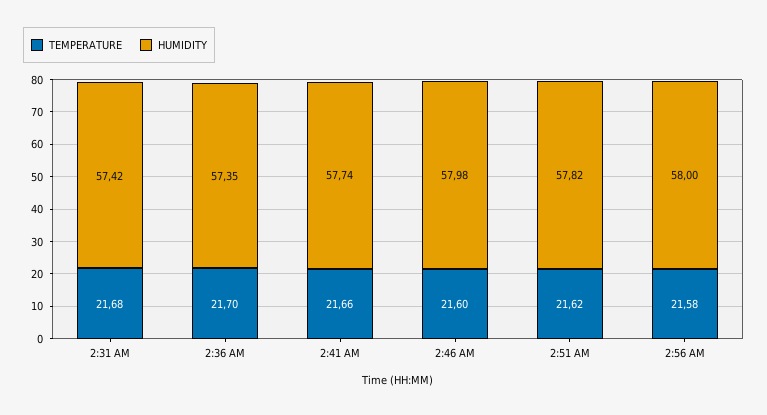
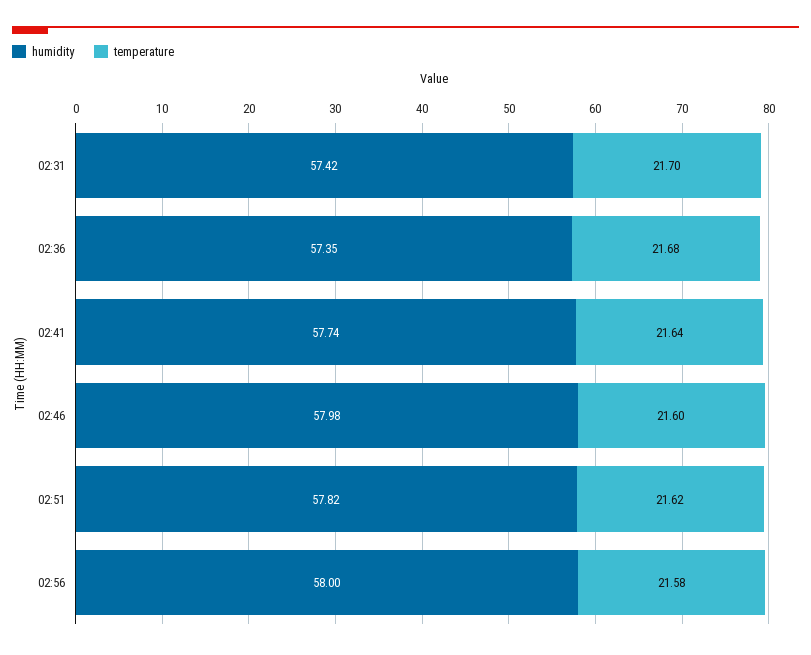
  {
    "TEMPERATURE": {
-     "2:31 AM": 21.68,
+     "2:31 AM": 21.7,
-     "2:36 AM": 21.7,
+     "2:36 AM": 21.68,
-     "2:41 AM": 21.66,
+     "2:41 AM": 21.64,
      "2:46 AM": 21.6,
      "2:51 AM": 21.62,
      "2:56 AM": 21.58
    },
    "HUMIDITY": {
      "2:31 AM": 57.42,
      "2:36 AM": 57.35,
      "2:41 AM": 57.74,
      "2:46 AM": 57.98,
      "2:51 AM": 57.82,
      "2:56 AM": 58
    }
  }

